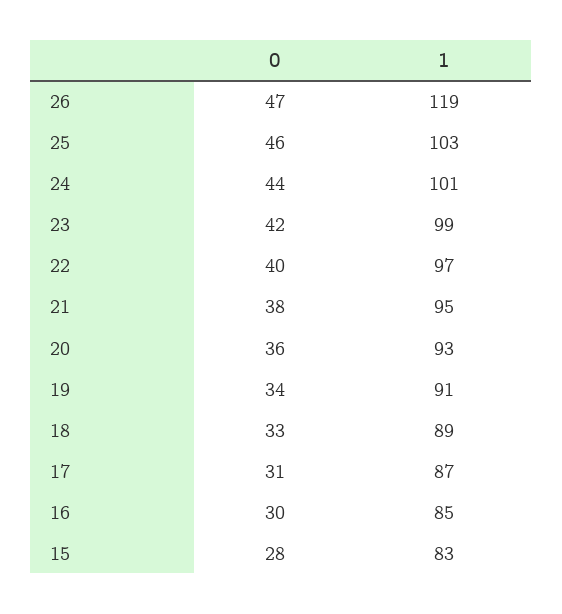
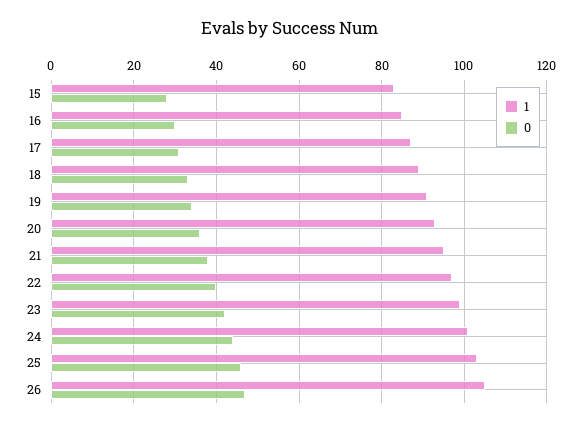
  {
    "0": {
      "26": 47,
      "25": 46,
      "24": 44,
      "23": 42,
      "22": 40,
      "21": 38,
      "20": 36,
      "19": 34,
      "18": 33,
      "17": 31,
      "16": 30,
      "15": 28
    },
    "1": {
-     "26": 119,
+     "26": 105,
      "25": 103,
      "24": 101,
      "23": 99,
      "22": 97,
      "21": 95,
      "20": 93,
      "19": 91,
      "18": 89,
      "17": 87,
      "16": 85,
      "15": 83
    }
  }

